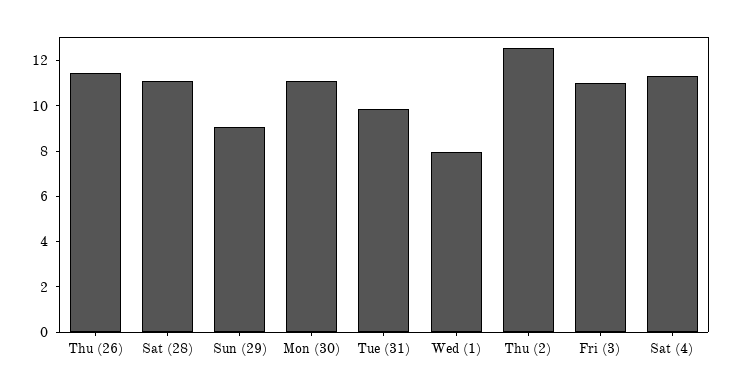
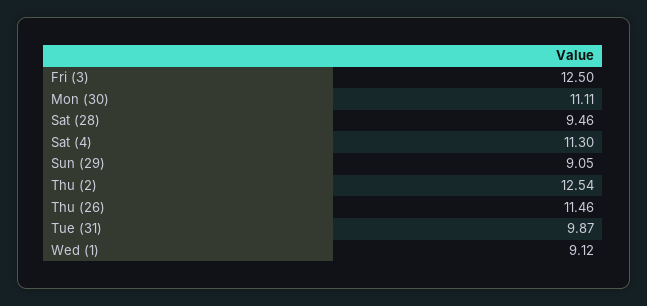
  {
    "Thu (26)": 11.46,
-   "Sat (28)": 11,
+   "Sat (28)": 9.46,
    "Sun (29)": 9.05,
    "Mon (30)": 11.11,
    "Tue (31)": 9.87,
-   "Wed (1)": 8,
+   "Wed (1)": 9.12,
    "Thu (2)": 12.54,
-   "Fri (3)": 11,
+   "Fri (3)": 12.5,
    "Sat (4)": 11.3
  }

